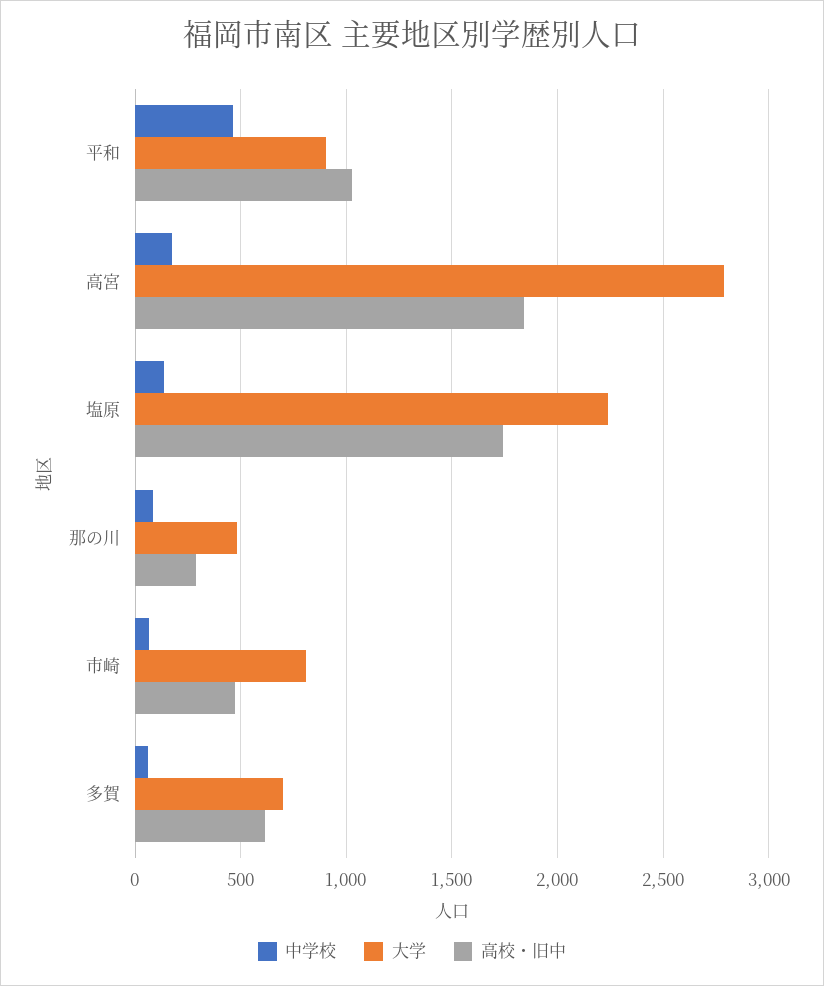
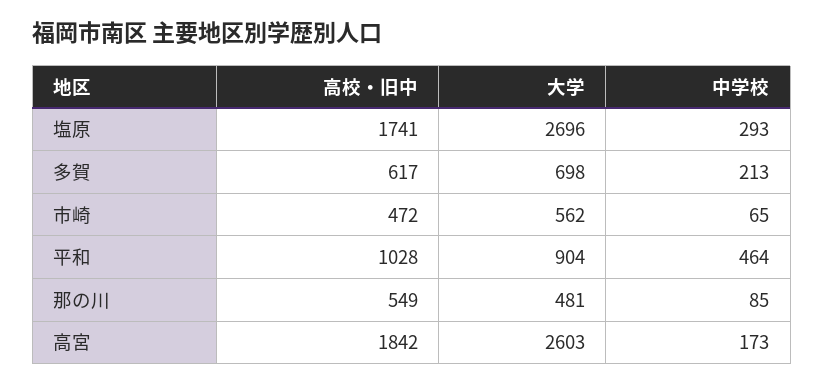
  {
    "中学校": {
      "平和": 464,
      "高宮": 173,
-     "塩原": 150,
+     "塩原": 293,
      "那の川": 85,
      "市崎": 65,
-     "多賀": 50
+     "多賀": 213
    },
    "大学": {
      "平和": 904,
-     "高宮": 2800,
+     "高宮": 2603,
-     "塩原": 2250,
+     "塩原": 2696,
      "那の川": 481,
-     "市崎": 800,
+     "市崎": 562,
      "多賀": 698
    },
    "高校・旧中": {
      "平和": 1028,
      "高宮": 1842,
      "塩原": 1741,
-     "那の川": 300,
+     "那の川": 549,
      "市崎": 472,
      "多賀": 617
    }
  }

